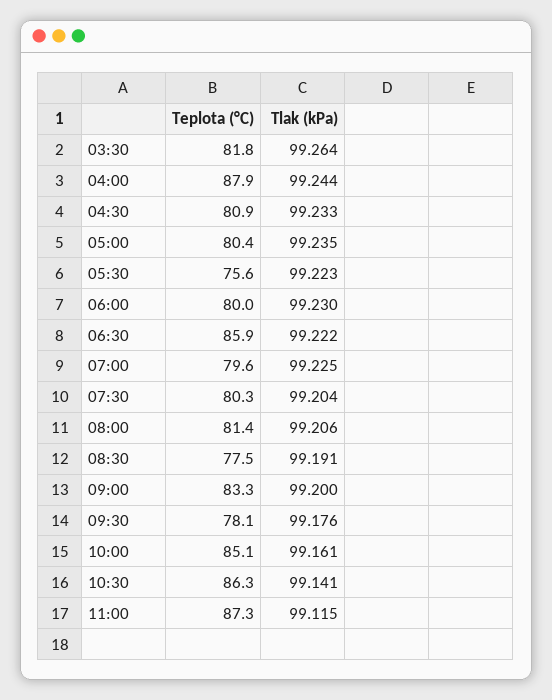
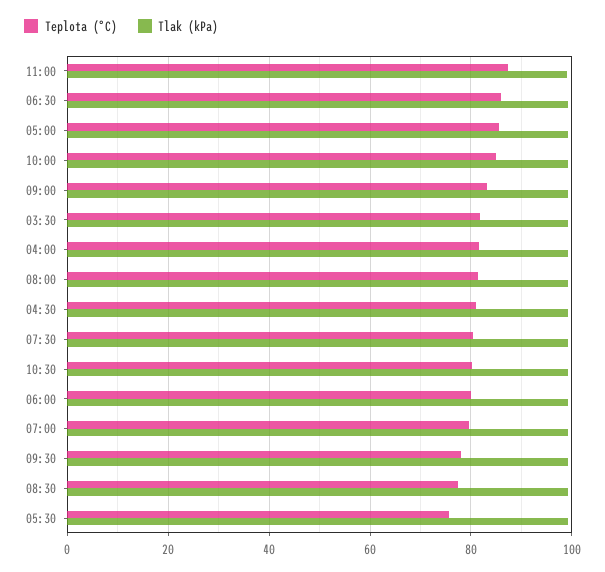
  {
    "Teplota (°C)": {
      "03:30": 81.8,
-     "04:00": 87.9,
+     "04:00": 82,
      "04:30": 80.9,
-     "05:00": 80.4,
+     "05:00": 86,
      "05:30": 75.6,
      "06:00": 80,
      "06:30": 85.9,
      "07:00": 79.6,
      "07:30": 80.3,
      "08:00": 81.4,
      "08:30": 77.5,
      "09:00": 83.3,
      "09:30": 78.1,
      "10:00": 85.1,
-     "10:30": 86.3,
+     "10:30": 80,
      "11:00": 87.3
    },
    "Tlak (kPa)": {
      "03:30": 99.264,
      "04:00": 99.244,
      "04:30": 99.233,
      "05:00": 99.235,
      "05:30": 99.223,
      "06:00": 99.23,
      "06:30": 99.222,
      "07:00": 99.225,
      "07:30": 99.204,
      "08:00": 99.206,
      "08:30": 99.191,
      "09:00": 99.2,
      "09:30": 99.176,
      "10:00": 99.161,
      "10:30": 99.141,
      "11:00": 99.115
    }
  }

